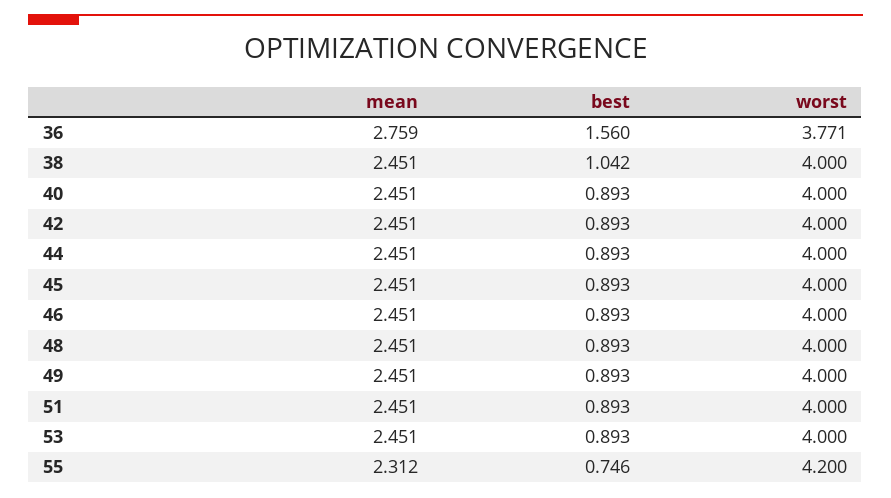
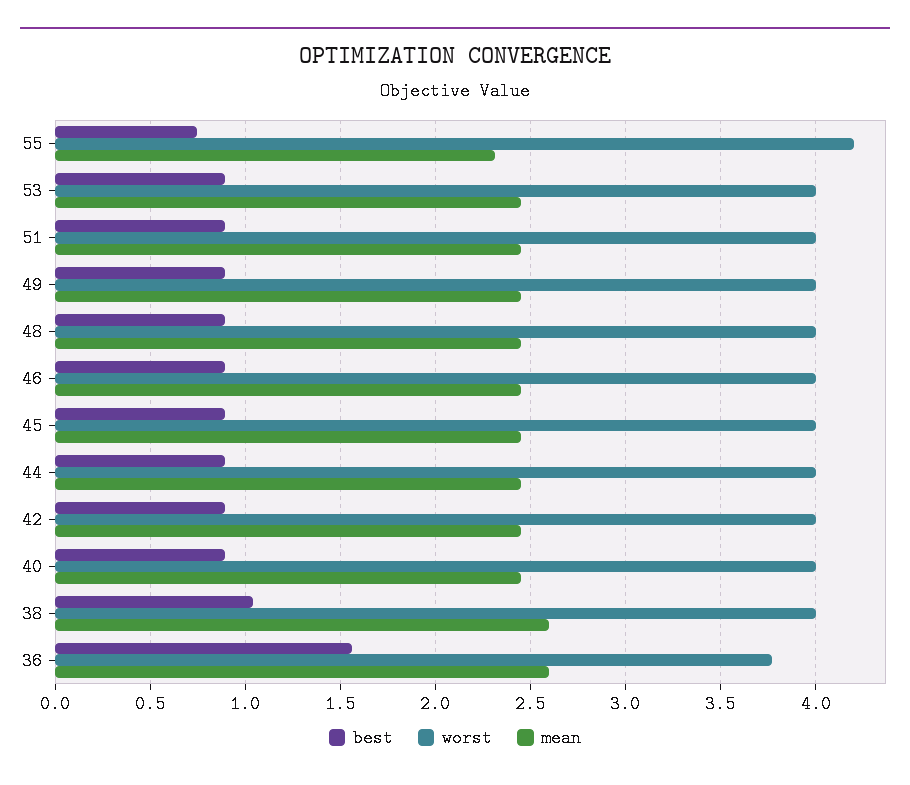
  {
    "mean": {
-     "36": 2.759,
+     "36": 2.6,
-     "38": 2.451,
+     "38": 2.6,
      "40": 2.451,
      "42": 2.451,
      "44": 2.451,
      "45": 2.451,
      "46": 2.451,
      "48": 2.451,
      "49": 2.451,
      "51": 2.451,
      "53": 2.451,
      "55": 2.312
    },
    "best": {
      "36": 1.56,
      "38": 1.042,
      "40": 0.893,
      "42": 0.893,
      "44": 0.893,
      "45": 0.893,
      "46": 0.893,
      "48": 0.893,
      "49": 0.893,
      "51": 0.893,
      "53": 0.893,
      "55": 0.746
    },
    "worst": {
      "36": 3.771,
      "38": 4,
      "40": 4,
      "42": 4,
      "44": 4,
      "45": 4,
      "46": 4,
      "48": 4,
      "49": 4,
      "51": 4,
      "53": 4,
      "55": 4.2
    }
  }

